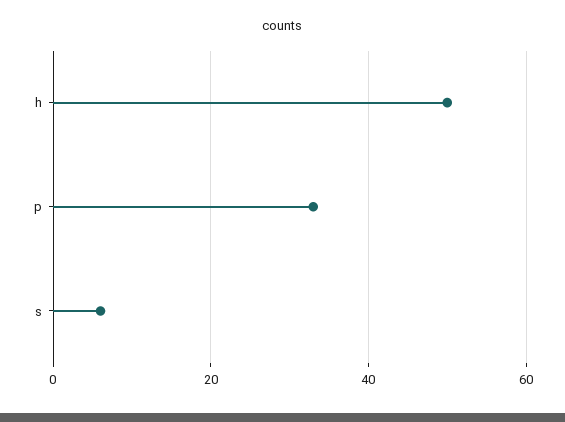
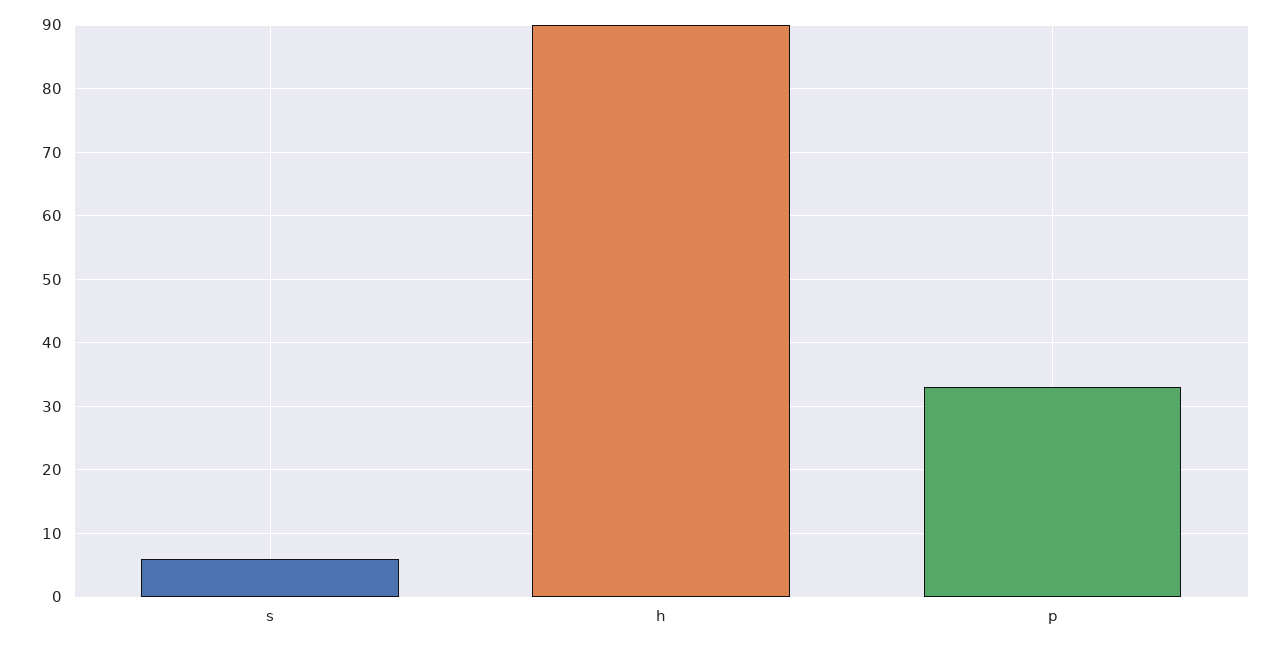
  {
-   "h": 50,
+   "h": 90,
    "p": 33,
    "s": 6
  }

